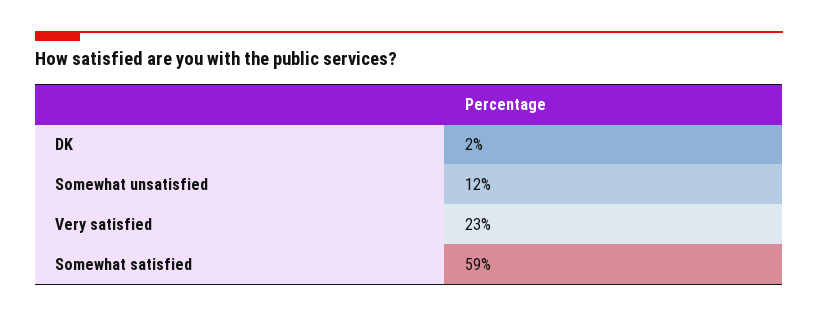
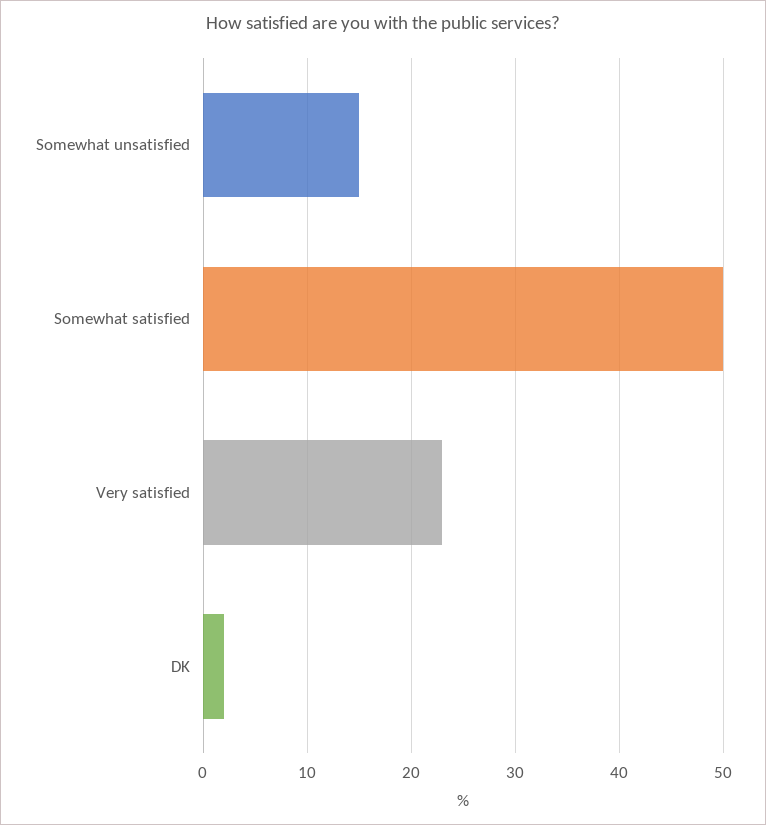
  {
    "DK": 2,
-   "Somewhat unsatisfied": 12,
+   "Somewhat unsatisfied": 15,
    "Very satisfied": 23,
-   "Somewhat satisfied": 59
+   "Somewhat satisfied": 50
  }

